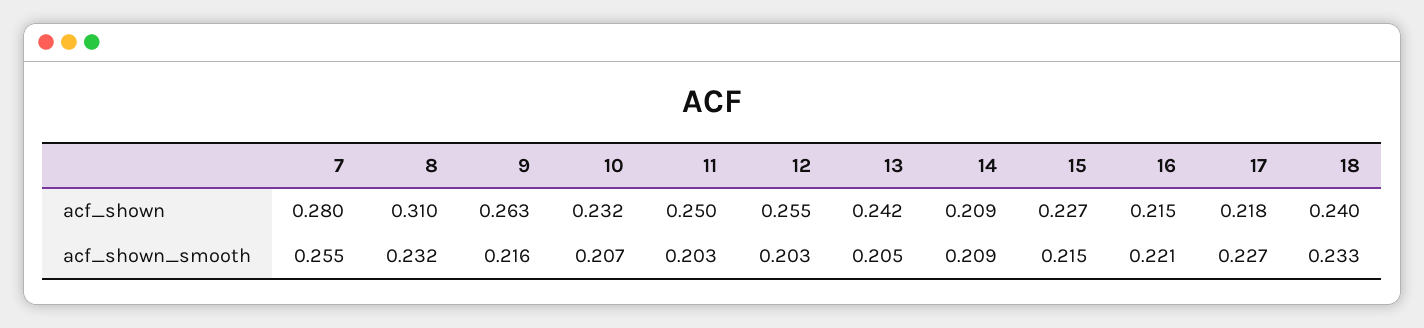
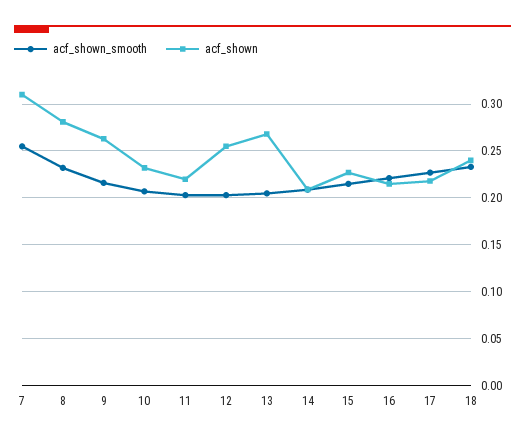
  {
    "acf_shown": {
-     "7": 0.28,
+     "7": 0.31,
-     "8": 0.31,
+     "8": 0.28,
      "9": 0.263,
      "10": 0.232,
-     "11": 0.25,
+     "11": 0.22,
      "12": 0.255,
-     "13": 0.242,
+     "13": 0.27,
      "14": 0.209,
      "15": 0.227,
      "16": 0.215,
      "17": 0.218,
      "18": 0.24
    },
    "acf_shown_smooth": {
      "7": 0.255,
      "8": 0.232,
      "9": 0.216,
      "10": 0.207,
      "11": 0.203,
      "12": 0.203,
      "13": 0.205,
      "14": 0.209,
      "15": 0.215,
      "16": 0.221,
      "17": 0.227,
      "18": 0.233
    }
  }

